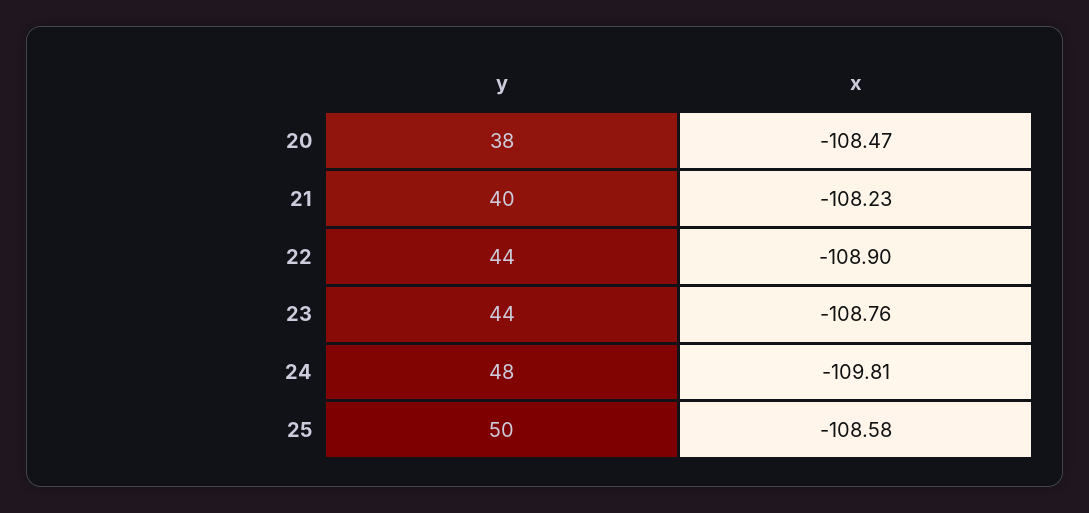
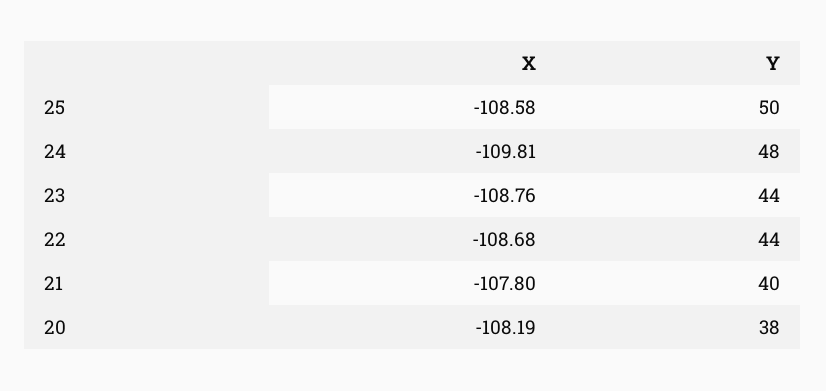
  {
    "y": {
      "20": 38,
      "21": 40,
      "22": 44,
      "23": 44,
      "24": 48,
      "25": 50
    },
    "x": {
-     "20": -108.47,
+     "20": -108.19,
-     "21": -108.23,
+     "21": -107.8,
-     "22": -108.9,
+     "22": -108.68,
      "23": -108.76,
      "24": -109.81,
      "25": -108.58
    }
  }

